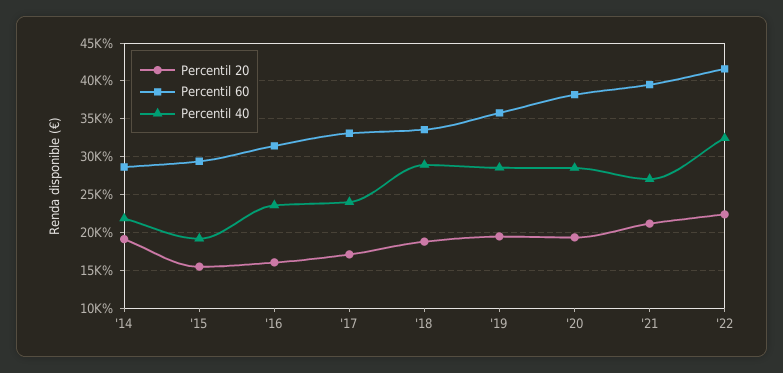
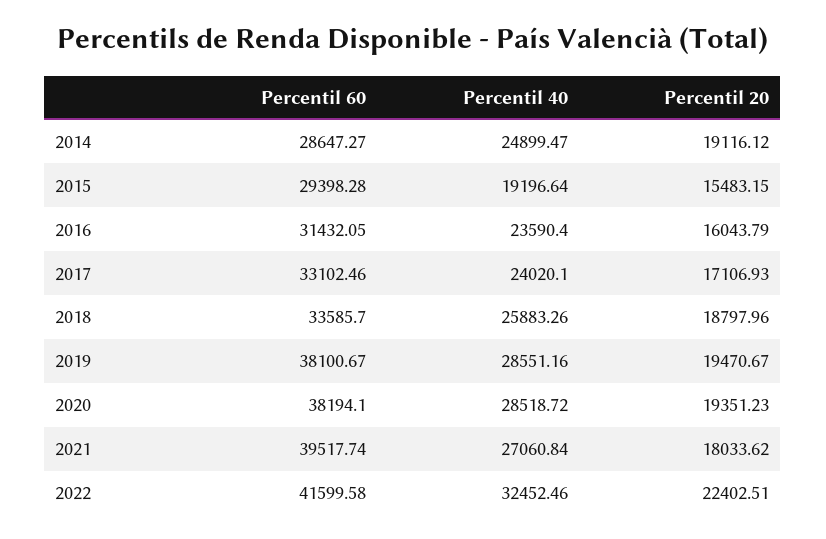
  {
    "Percentil 20": {
      "'14": 19116.12,
      "'15": 15483.15,
      "'16": 16043.79,
      "'17": 17106.93,
      "'18": 18797.96,
      "'19": 19470.67,
      "'20": 19351.23,
-     "'21": 21000,
+     "'21": 18033.62,
      "'22": 22402.51
    },
    "Percentil 60": {
      "'14": 28647.27,
      "'15": 29398.28,
      "'16": 31432.05,
      "'17": 33102.46,
      "'18": 33585.7,
-     "'19": 36000,
+     "'19": 38100.67,
      "'20": 38194.1,
      "'21": 39517.74,
      "'22": 41599.58
    },
    "Percentil 40": {
-     "'14": 22000,
+     "'14": 24899.47,
      "'15": 19196.64,
      "'16": 23590.4,
      "'17": 24020.1,
-     "'18": 29000,
+     "'18": 25883.26,
      "'19": 28551.16,
      "'20": 28518.72,
      "'21": 27060.84,
      "'22": 32452.46
    }
  }

